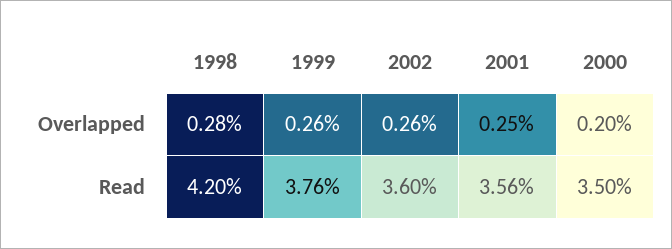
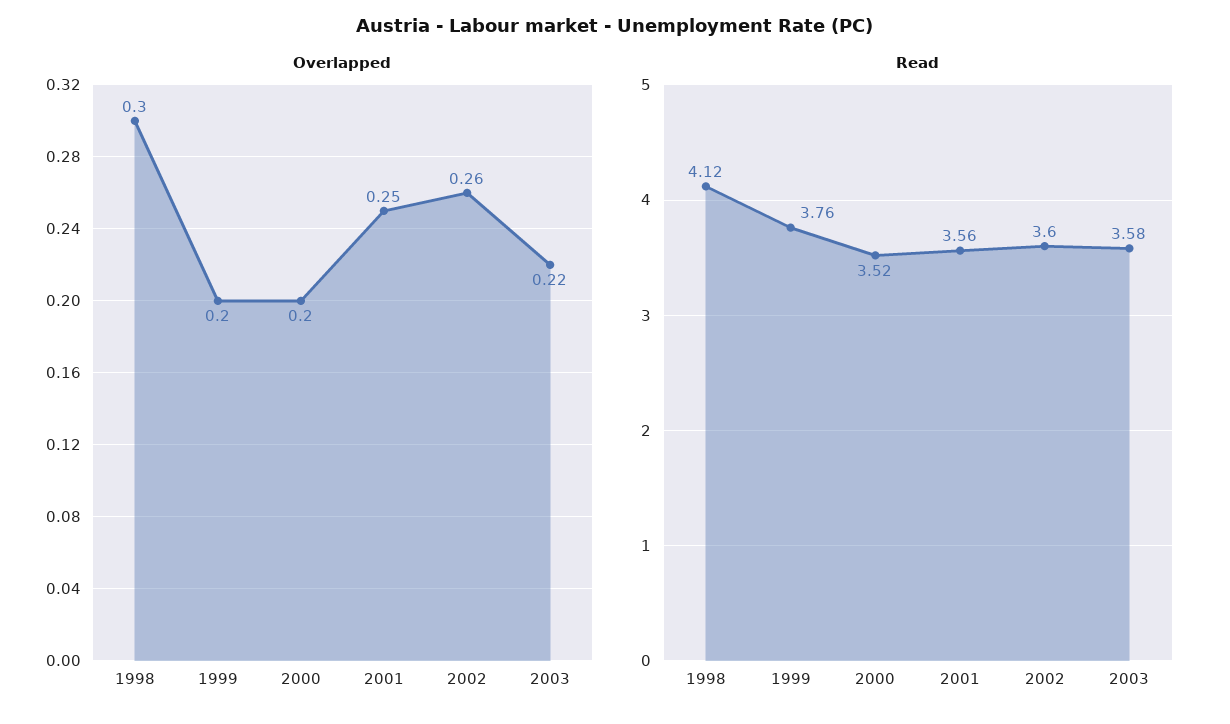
  {
    "Overlapped": {
-     "1998": 0.28,
+     "1998": 0.3,
-     "1999": 0.26,
+     "1999": 0.2,
      "2002": 0.26,
      "2001": 0.25,
-     "2000": 0.2
+     "2000": 0.2,
+     "2003": 0.22
    },
    "Read": {
-     "1998": 4.2,
+     "1998": 4.12,
      "1999": 3.76,
      "2002": 3.6,
      "2001": 3.56,
-     "2000": 3.5
+     "2000": 3.52,
+     "2003": 3.58
    }
  }

